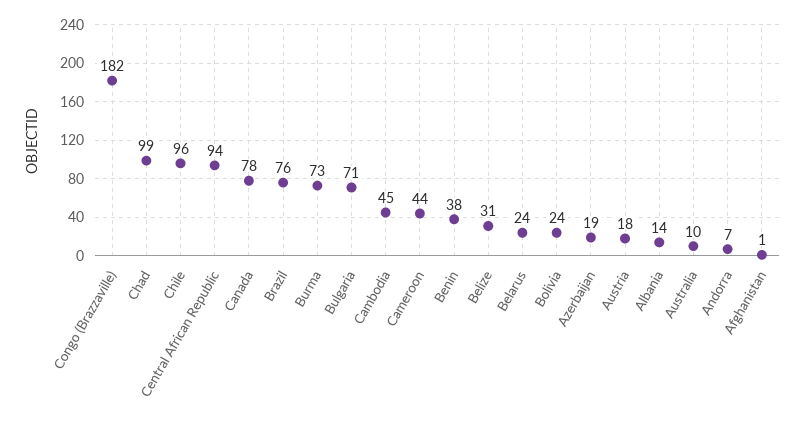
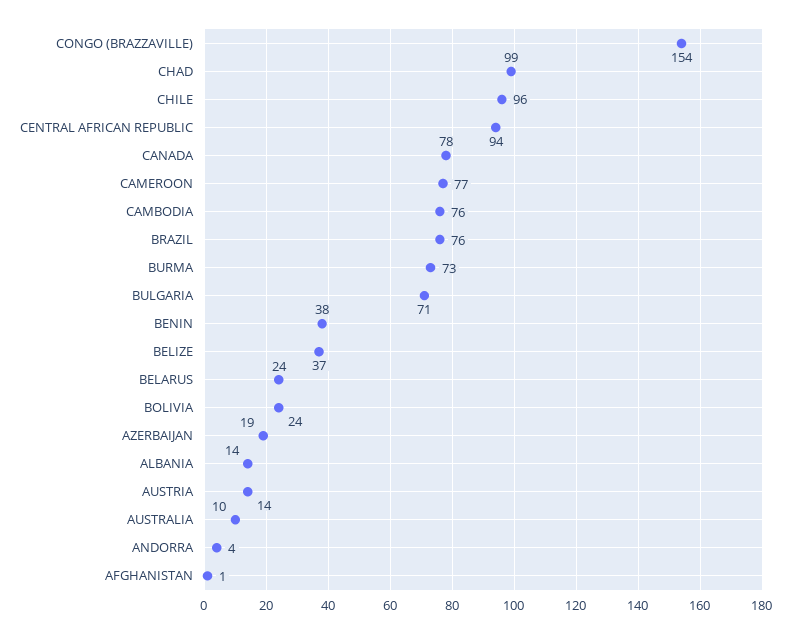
  {
-   "Congo (Brazzaville)": 182,
+   "Congo (Brazzaville)": 154,
    "Chad": 99,
    "Chile": 96,
    "Central African Republic": 94,
    "Canada": 78,
    "Brazil": 76,
    "Burma": 73,
    "Bulgaria": 71,
-   "Cambodia": 45,
+   "Cambodia": 76,
-   "Cameroon": 44,
+   "Cameroon": 77,
    "Benin": 38,
-   "Belize": 31,
+   "Belize": 37,
    "Belarus": 24,
    "Bolivia": 24,
    "Azerbaijan": 19,
-   "Austria": 18,
+   "Austria": 14,
    "Albania": 14,
    "Australia": 10,
-   "Andorra": 7,
+   "Andorra": 4,
    "Afghanistan": 1
  }

